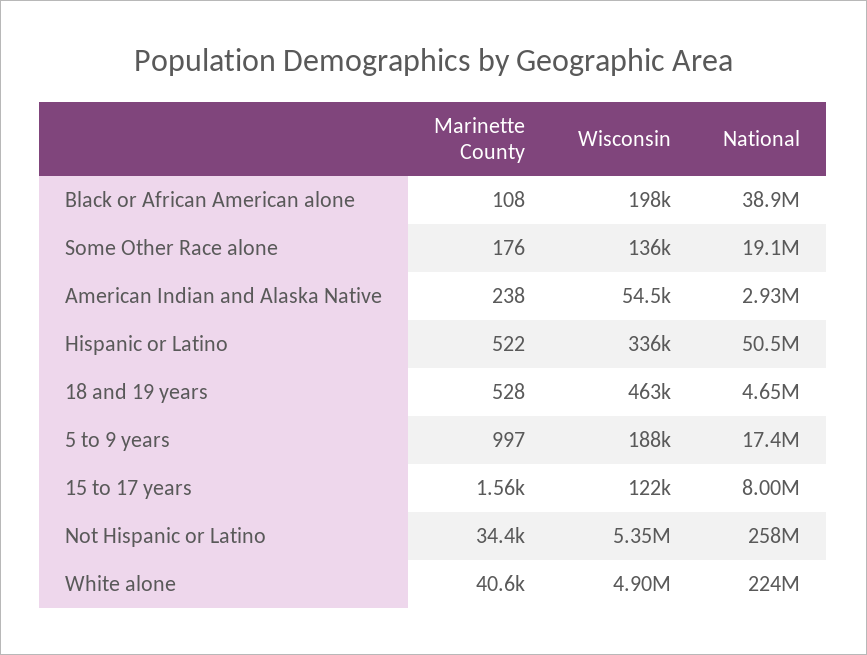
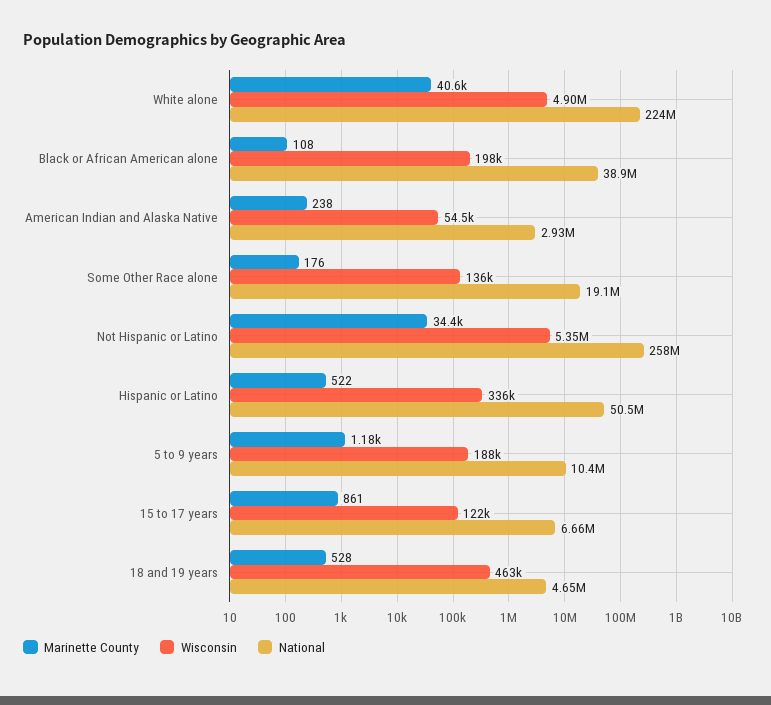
  {
    "Marinette County": {
      "Black or African American alone": 108,
      "Some Other Race alone": 176,
      "American Indian and Alaska Native": 238,
      "Hispanic or Latino": 522,
      "18 and 19 years": 528,
-     "5 to 9 years": 997,
+     "5 to 9 years": 1180,
-     "15 to 17 years": 1560,
+     "15 to 17 years": 861,
      "Not Hispanic or Latino": 34400,
      "White alone": 40600
    },
    "Wisconsin": {
      "Black or African American alone": 198000,
      "Some Other Race alone": 136000,
      "American Indian and Alaska Native": 54500,
      "Hispanic or Latino": 336000,
      "18 and 19 years": 463000,
      "5 to 9 years": 188000,
      "15 to 17 years": 122000,
      "Not Hispanic or Latino": 5350000,
      "White alone": 4900000
    },
    "National": {
      "Black or African American alone": 38900000,
      "Some Other Race alone": 19100000,
      "American Indian and Alaska Native": 2930000,
      "Hispanic or Latino": 50500000,
      "18 and 19 years": 4650000,
-     "5 to 9 years": 17400000,
+     "5 to 9 years": 10400000,
-     "15 to 17 years": 8000000,
+     "15 to 17 years": 6660000,
      "Not Hispanic or Latino": 258000000,
      "White alone": 224000000
    }
  }

